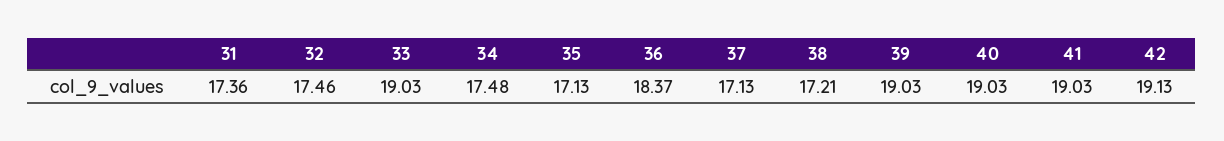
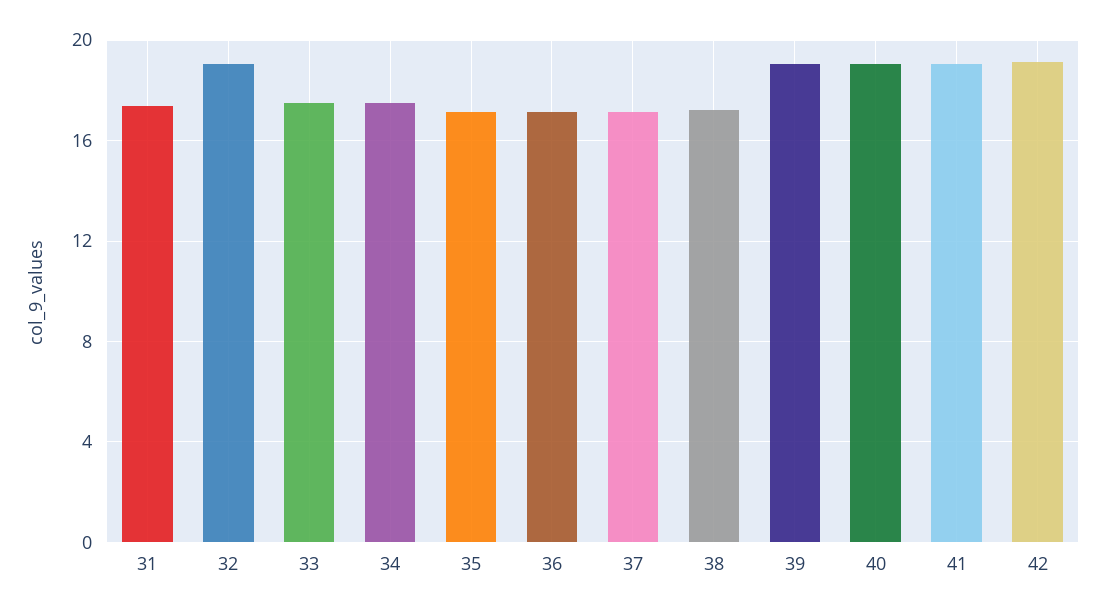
  {
    "31": 17.36,
-   "32": 17.46,
+   "32": 19,
-   "33": 19.03,
+   "33": 17.5,
    "34": 17.48,
    "35": 17.13,
-   "36": 18.37,
+   "36": 17,
    "37": 17.13,
    "38": 17.21,
    "39": 19.03,
    "40": 19.03,
    "41": 19.03,
    "42": 19.13
  }

